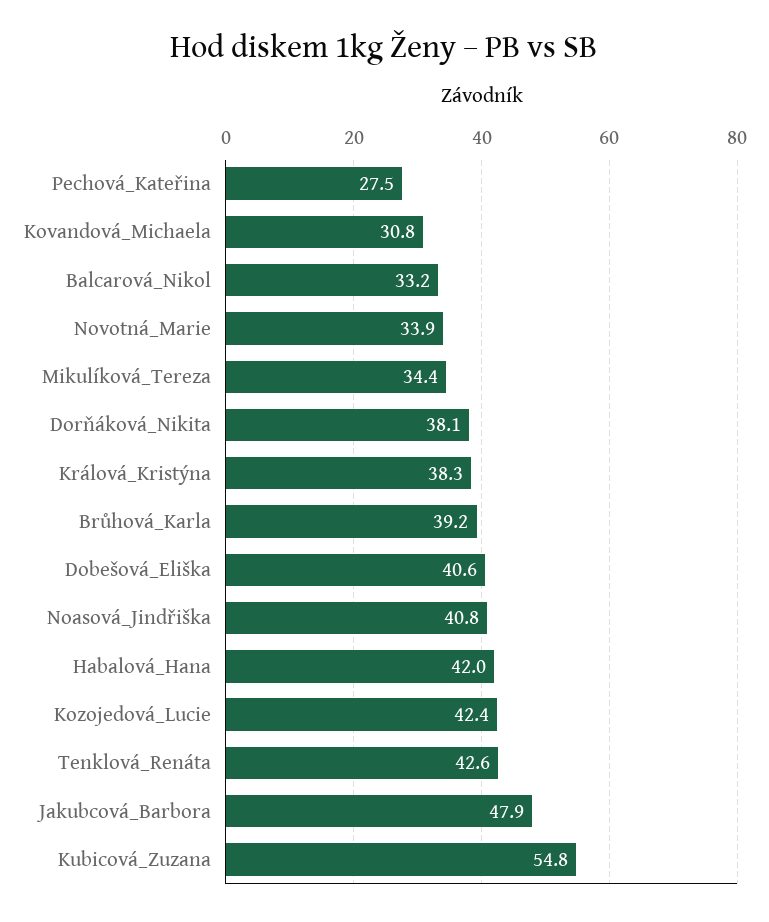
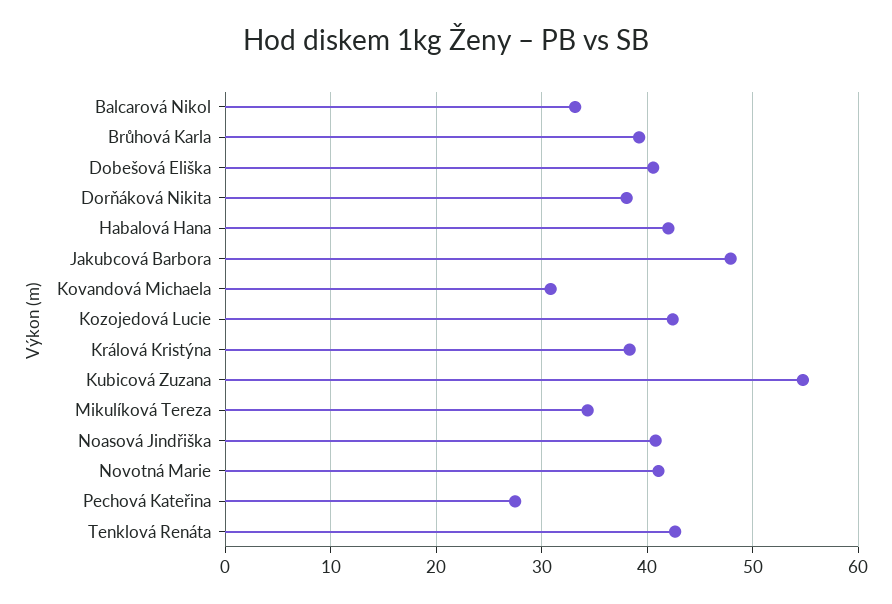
  {
    "Pechová_Kateřina": 27.5,
    "Kovandová_Michaela": 30.8,
    "Balcarová_Nikol": 33.2,
-   "Novotná_Marie": 33.9,
+   "Novotná_Marie": 41,
    "Mikulíková_Tereza": 34.4,
    "Dorňáková_Nikita": 38.1,
    "Králová_Kristýna": 38.3,
    "Brůhová_Karla": 39.2,
    "Dobešová_Eliška": 40.6,
    "Noasová_Jindřiška": 40.8,
    "Habalová_Hana": 42,
    "Kozojedová_Lucie": 42.4,
    "Tenklová_Renáta": 42.6,
    "Jakubcová_Barbora": 47.9,
    "Kubicová_Zuzana": 54.8
  }

